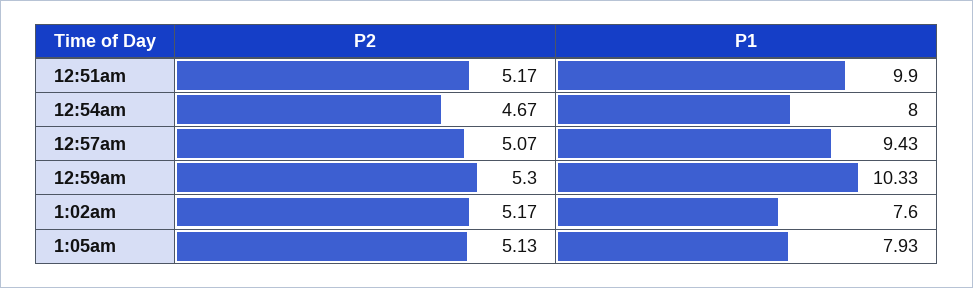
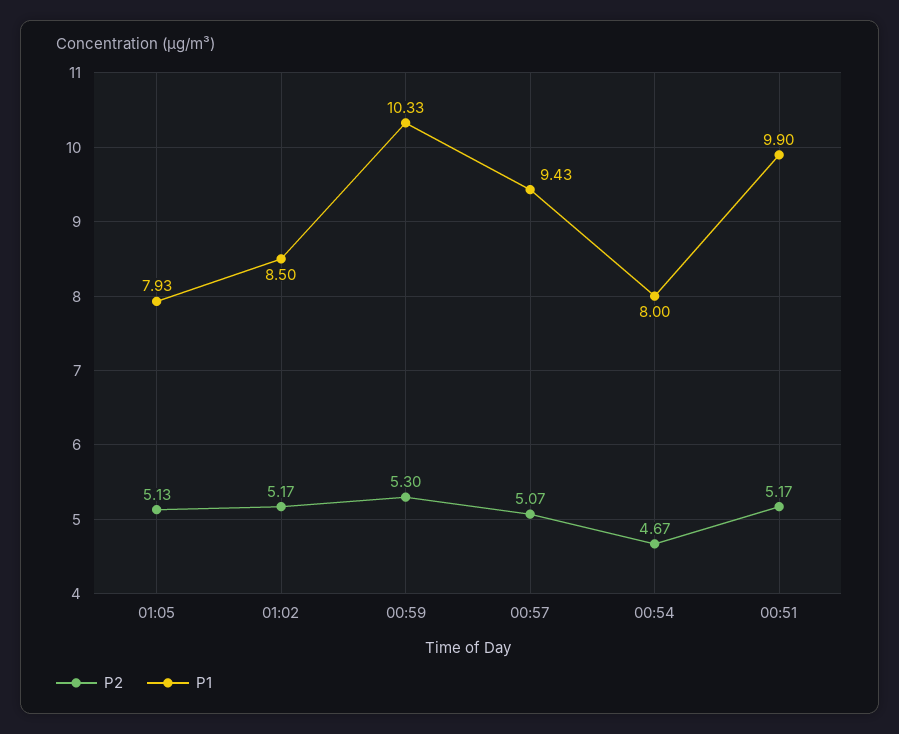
  {
    "P2": {
      "12:51am": 5.17,
      "12:54am": 4.67,
      "12:57am": 5.07,
      "12:59am": 5.3,
      "1:02am": 5.17,
      "1:05am": 5.13
    },
    "P1": {
      "12:51am": 9.9,
      "12:54am": 8,
      "12:57am": 9.43,
      "12:59am": 10.33,
-     "1:02am": 7.6,
+     "1:02am": 8.5,
      "1:05am": 7.93
    }
  }

